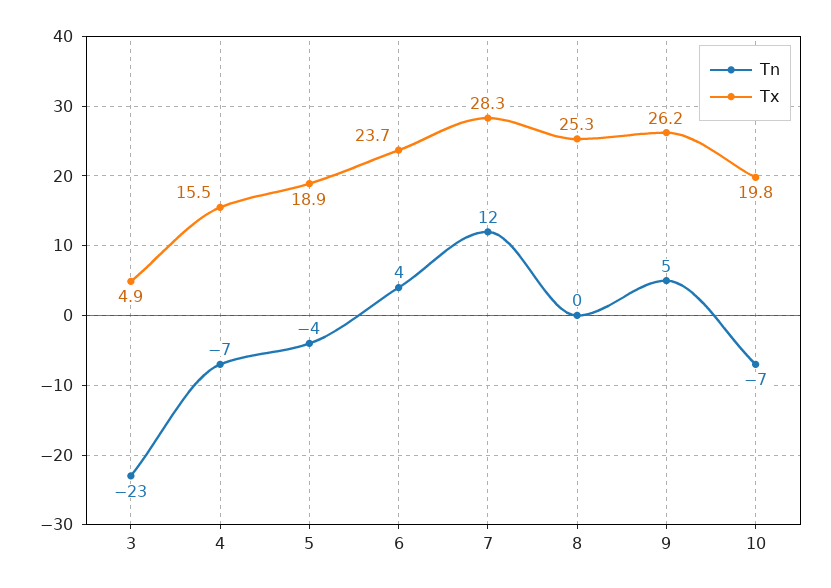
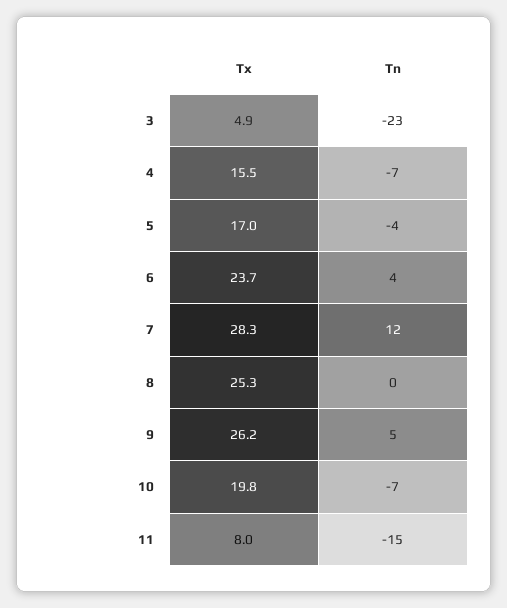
  {
    "Tn": {
      "3": -23,
      "4": -7,
      "5": -4,
      "6": 4,
      "7": 12,
      "8": 0,
      "9": 5,
-     "10": -7
+     "10": -7,
+     "11": -15
    },
    "Tx": {
      "3": 4.9,
      "4": 15.5,
-     "5": 18.9,
+     "5": 17,
      "6": 23.7,
      "7": 28.3,
      "8": 25.3,
      "9": 26.2,
-     "10": 19.8
+     "10": 19.8,
+     "11": 8
    }
  }

